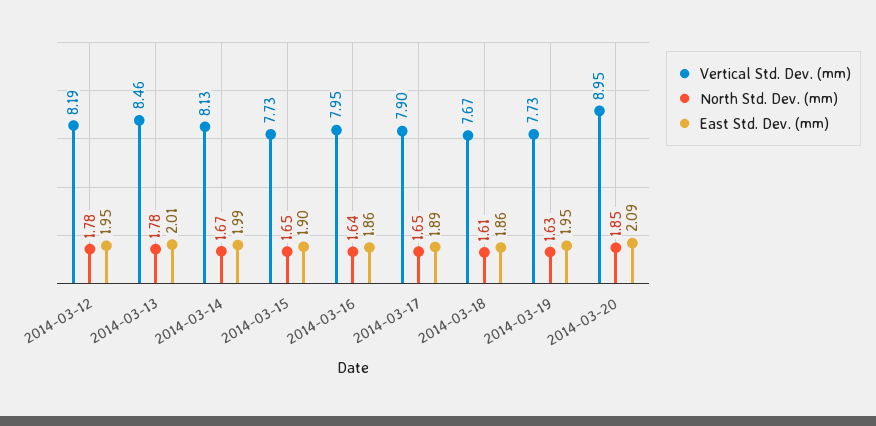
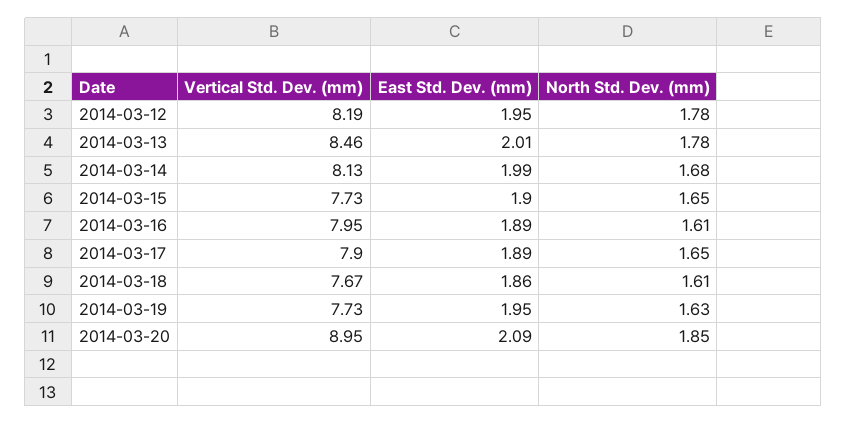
  {
    "Vertical Std. Dev. (mm)": {
      "2014-03-12": 8.19,
      "2014-03-13": 8.46,
      "2014-03-14": 8.13,
      "2014-03-15": 7.73,
      "2014-03-16": 7.95,
      "2014-03-17": 7.9,
      "2014-03-18": 7.67,
      "2014-03-19": 7.73,
      "2014-03-20": 8.95
    },
    "North Std. Dev. (mm)": {
      "2014-03-12": 1.78,
      "2014-03-13": 1.78,
-     "2014-03-14": 1.67,
+     "2014-03-14": 1.68,
      "2014-03-15": 1.65,
-     "2014-03-16": 1.64,
+     "2014-03-16": 1.61,
      "2014-03-17": 1.65,
      "2014-03-18": 1.61,
      "2014-03-19": 1.63,
      "2014-03-20": 1.85
    },
    "East Std. Dev. (mm)": {
      "2014-03-12": 1.95,
      "2014-03-13": 2.01,
      "2014-03-14": 1.99,
      "2014-03-15": 1.9,
-     "2014-03-16": 1.86,
+     "2014-03-16": 1.89,
      "2014-03-17": 1.89,
      "2014-03-18": 1.86,
      "2014-03-19": 1.95,
      "2014-03-20": 2.09
    }
  }

